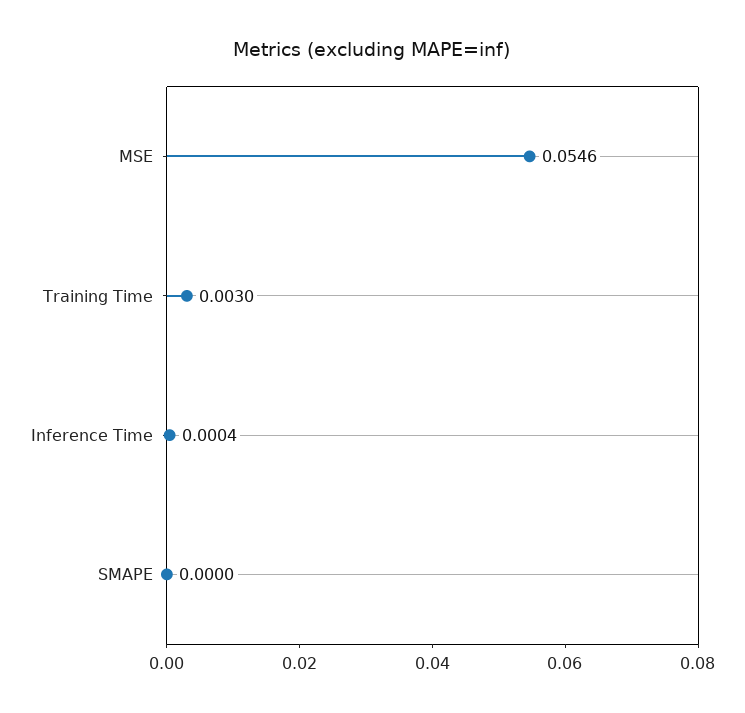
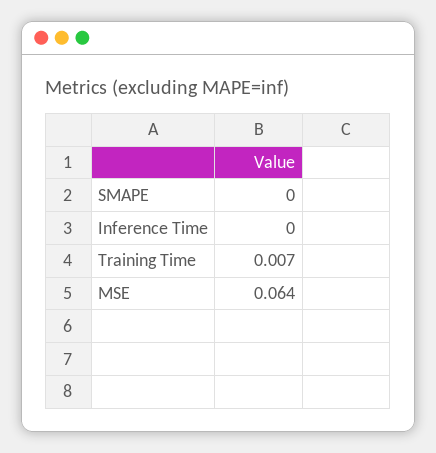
  {
-   "MSE": 0.0546,
+   "MSE": 0.064,
-   "Training Time": 0.003,
+   "Training Time": 0.007,
    "Inference Time": 0.0004,
    "SMAPE": 0
  }

